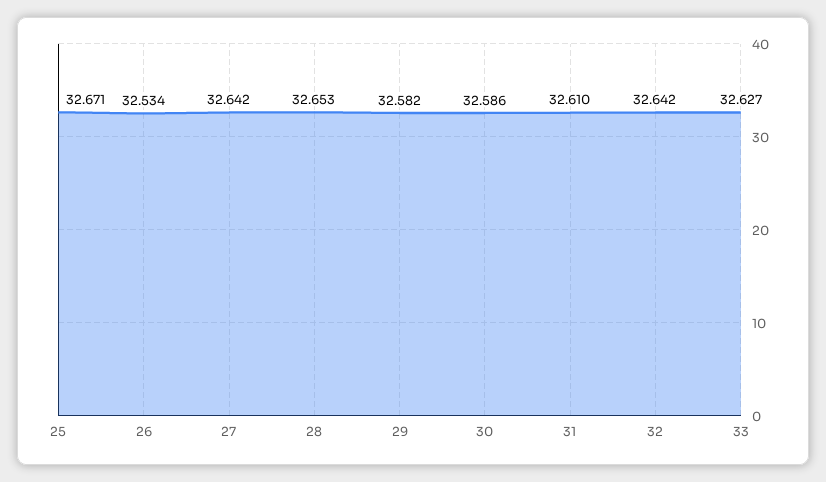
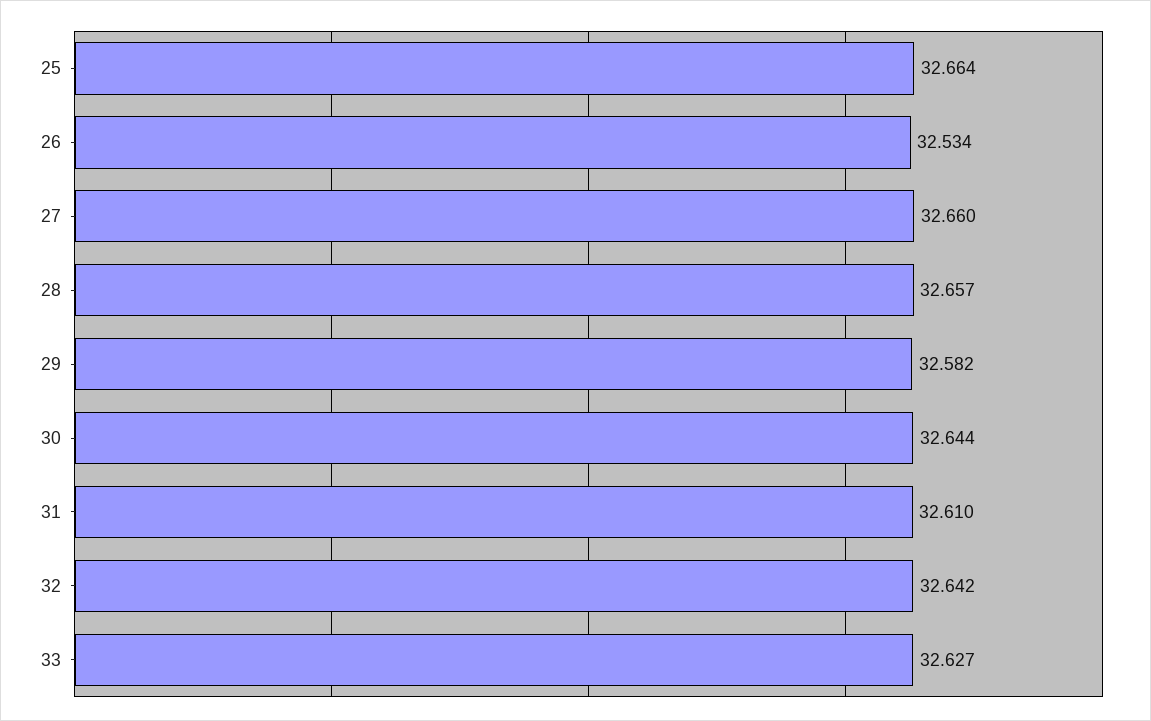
  {
-   "25": 32.671,
+   "25": 32.664,
    "26": 32.534,
-   "27": 32.642,
+   "27": 32.66,
-   "28": 32.653,
+   "28": 32.657,
    "29": 32.582,
-   "30": 32.586,
+   "30": 32.644,
    "31": 32.61,
    "32": 32.642,
    "33": 32.627
  }

